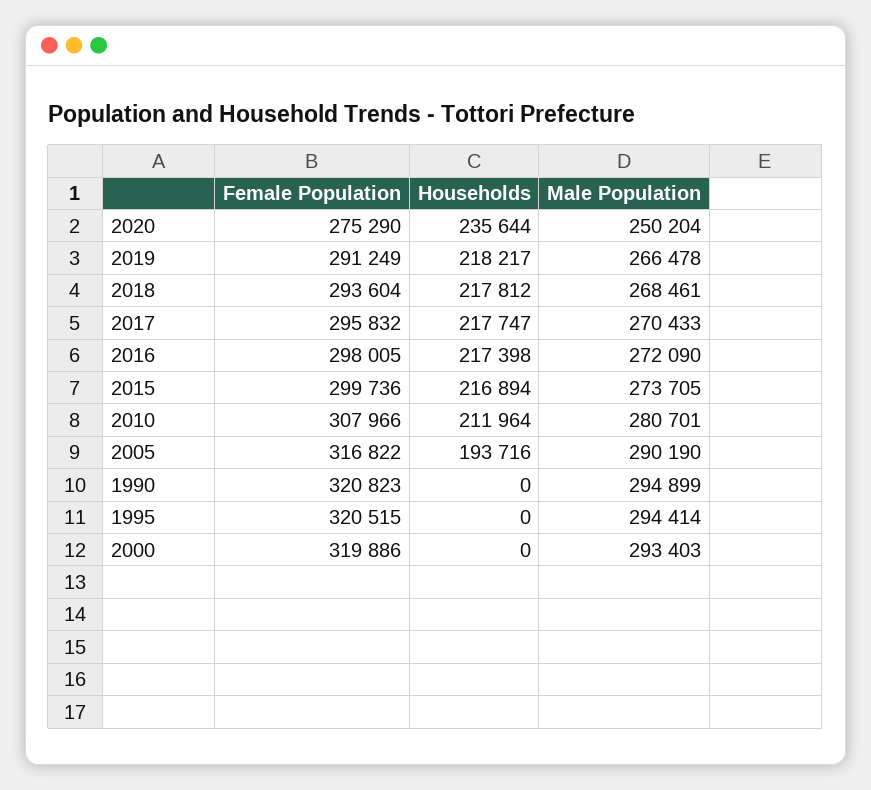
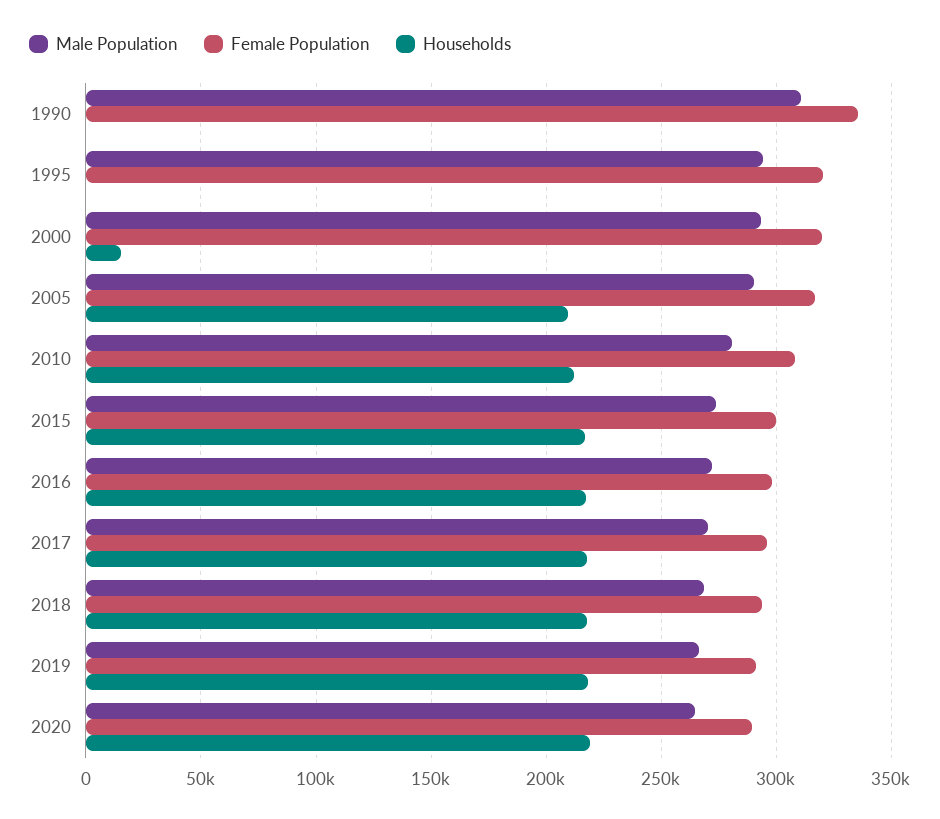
  {
    "Female Population": {
-     "2020": 275290,
+     "2020": 290000,
      "2019": 291249,
      "2018": 293604,
      "2017": 295832,
      "2016": 298005,
      "2015": 299736,
      "2010": 307966,
      "2005": 316822,
-     "1990": 320823,
+     "1990": 335000,
      "1995": 320515,
      "2000": 319886
    },
    "Households": {
-     "2020": 235644,
+     "2020": 220000,
      "2019": 218217,
      "2018": 217812,
      "2017": 217747,
      "2016": 217398,
      "2015": 216894,
      "2010": 211964,
-     "2005": 193716,
+     "2005": 210000,
      "1990": 0,
      "1995": 0,
-     "2000": 0
+     "2000": 15000
    },
    "Male Population": {
-     "2020": 250204,
+     "2020": 265000,
      "2019": 266478,
      "2018": 268461,
      "2017": 270433,
      "2016": 272090,
      "2015": 273705,
      "2010": 280701,
      "2005": 290190,
-     "1990": 294899,
+     "1990": 310000,
      "1995": 294414,
      "2000": 293403
    }
  }

